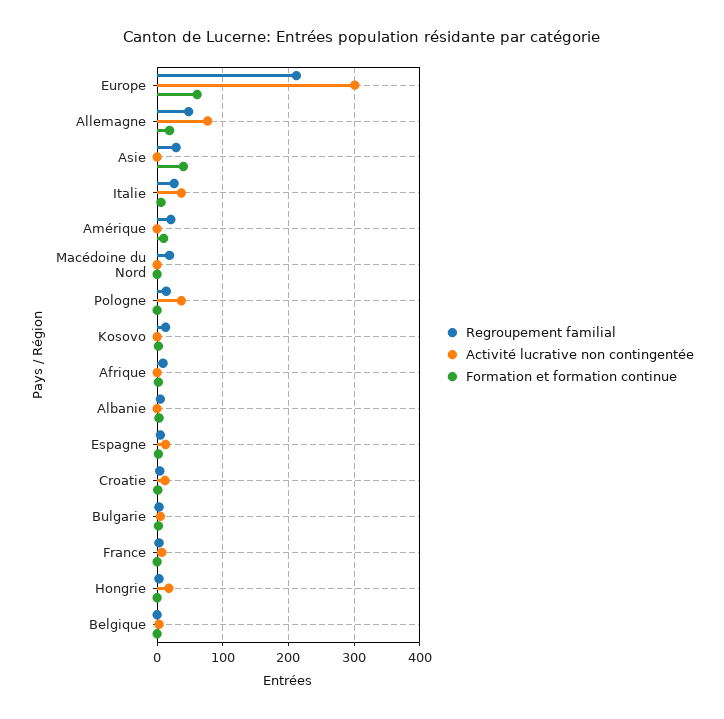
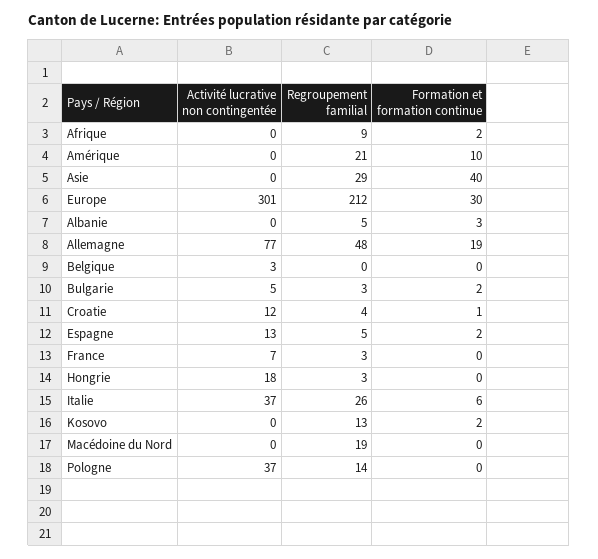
  {
    "Regroupement familial": {
      "Europe": 212,
      "Allemagne": 48,
      "Asie": 29,
      "Italie": 26,
      "Amérique": 21,
      "Macédoine du Nord": 19,
      "Pologne": 14,
      "Kosovo": 13,
      "Afrique": 9,
      "Albanie": 5,
      "Espagne": 5,
      "Croatie": 4,
      "Bulgarie": 3,
      "France": 3,
      "Hongrie": 3,
      "Belgique": 0
    },
    "Activité lucrative non contingentée": {
      "Europe": 301,
      "Allemagne": 77,
      "Asie": 0,
      "Italie": 37,
      "Amérique": 0,
      "Macédoine du Nord": 0,
      "Pologne": 37,
      "Kosovo": 0,
      "Afrique": 0,
      "Albanie": 0,
      "Espagne": 13,
      "Croatie": 12,
      "Bulgarie": 5,
      "France": 7,
      "Hongrie": 18,
      "Belgique": 3
    },
    "Formation et formation continue": {
-     "Europe": 60,
+     "Europe": 30,
      "Allemagne": 19,
      "Asie": 40,
      "Italie": 6,
      "Amérique": 10,
      "Macédoine du Nord": 0,
      "Pologne": 0,
      "Kosovo": 2,
      "Afrique": 2,
      "Albanie": 3,
      "Espagne": 2,
      "Croatie": 1,
      "Bulgarie": 2,
      "France": 0,
      "Hongrie": 0,
      "Belgique": 0
    }
  }

